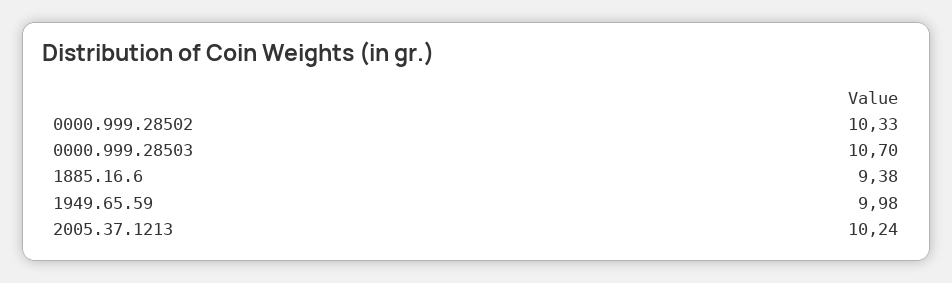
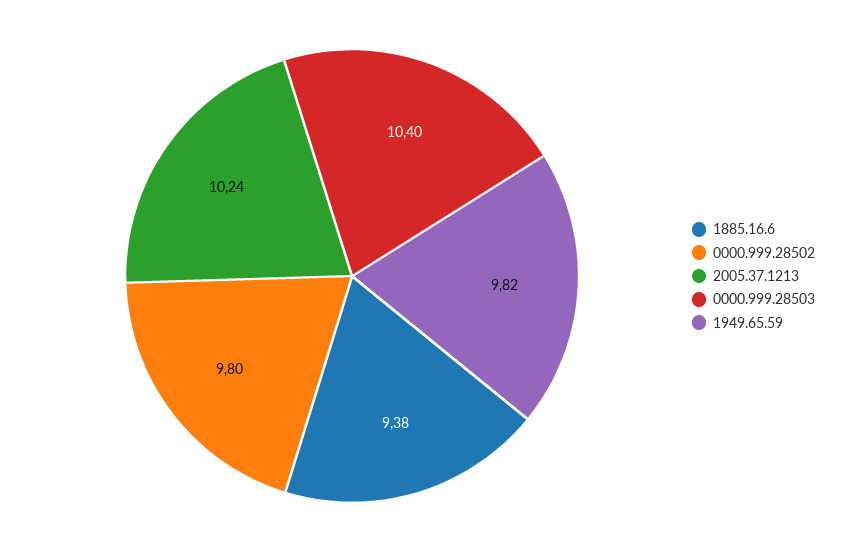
  {
-   "0000.999.28502": 10.33,
+   "0000.999.28502": 9.8,
-   "0000.999.28503": 10.7,
+   "0000.999.28503": 10.4,
    "1885.16.6": 9.38,
-   "1949.65.59": 9.98,
+   "1949.65.59": 9.82,
    "2005.37.1213": 10.24
  }

